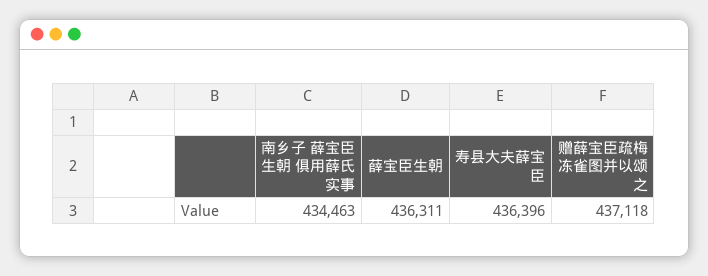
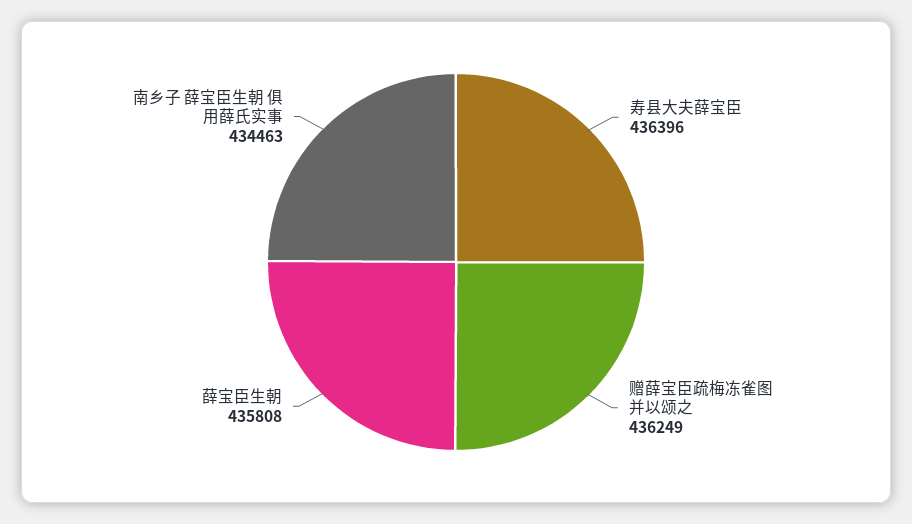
  {
    "南乡子 薛宝臣生朝 俱用薛氏实事": 434463,
-   "薛宝臣生朝": 436311,
+   "薛宝臣生朝": 435808,
    "寿县大夫薛宝臣": 436396,
-   "赠薛宝臣疏梅冻雀图并以颂之": 437118
+   "赠薛宝臣疏梅冻雀图并以颂之": 436249
  }

